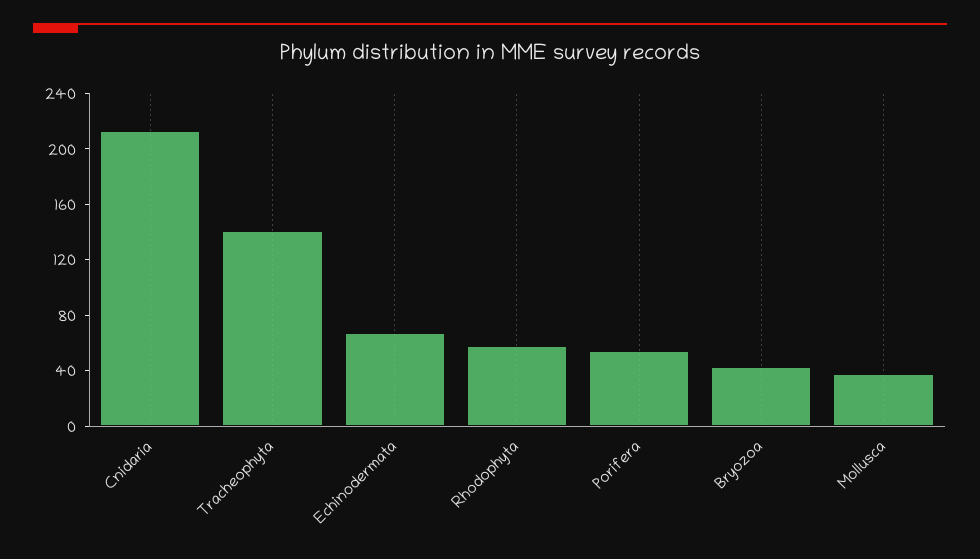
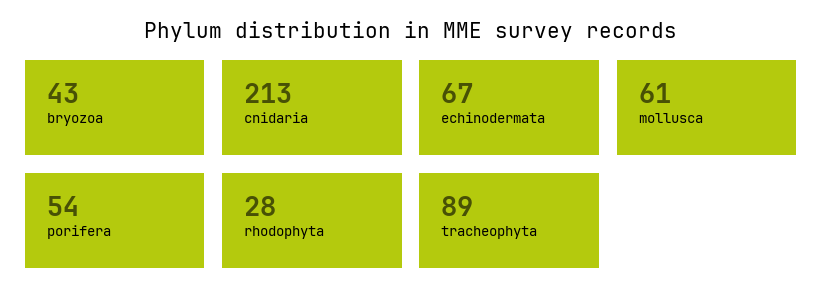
  {
    "Cnidaria": 213,
-   "Tracheophyta": 140,
+   "Tracheophyta": 89,
    "Echinodermata": 67,
-   "Rhodophyta": 60,
+   "Rhodophyta": 28,
    "Porifera": 54,
    "Bryozoa": 43,
-   "Mollusca": 40
+   "Mollusca": 61
  }

